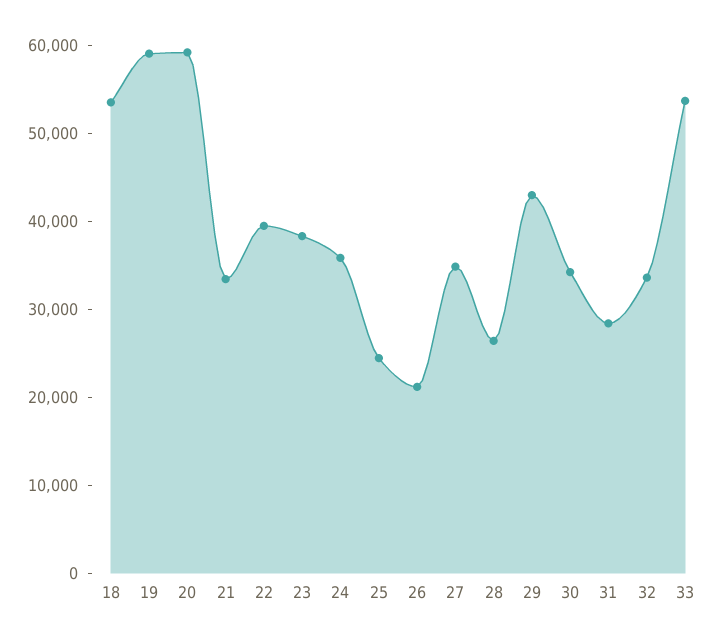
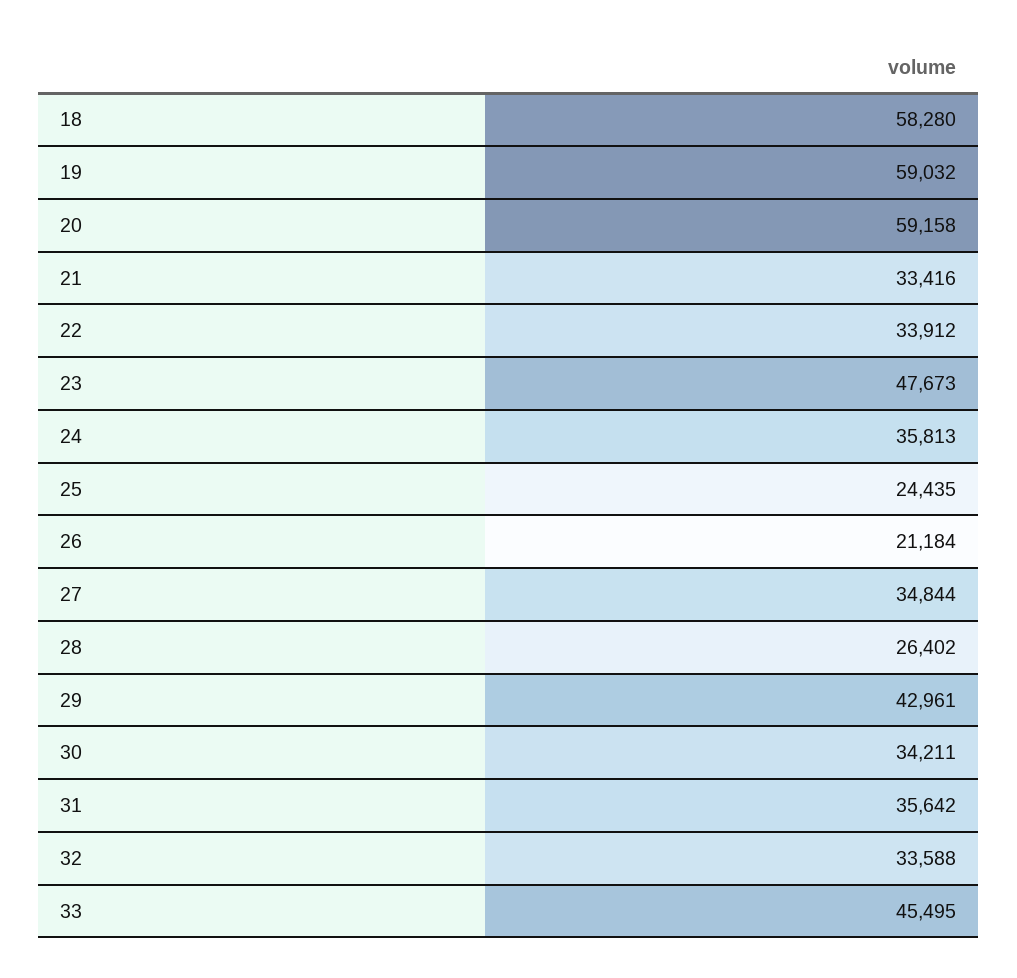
  {
-   "18": 54000,
+   "18": 58280,
    "19": 59032,
    "20": 59158,
    "21": 33416,
-   "22": 40000,
+   "22": 33912,
-   "23": 38000,
+   "23": 47673,
    "24": 35813,
    "25": 24435,
    "26": 21184,
    "27": 34844,
    "28": 26402,
    "29": 42961,
    "30": 34211,
-   "31": 28000,
+   "31": 35642,
    "32": 33588,
-   "33": 54000
+   "33": 45495
  }

